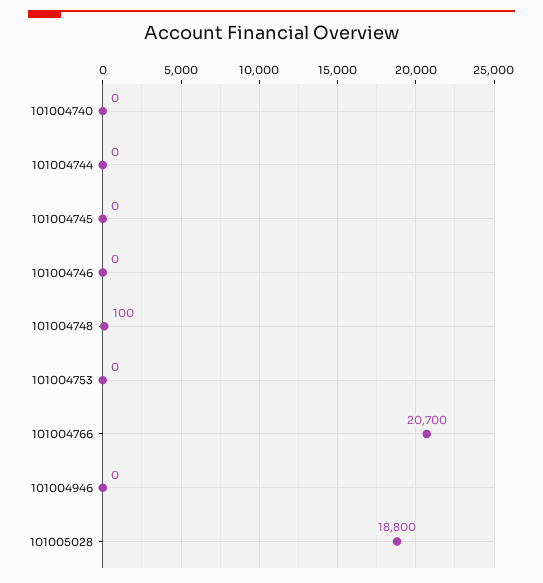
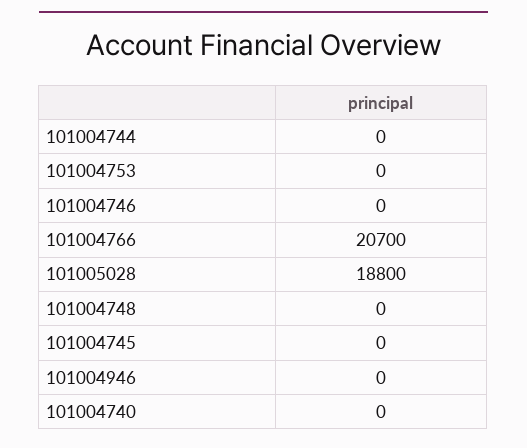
  {
    "101004740": 0,
    "101004744": 0,
    "101004745": 0,
    "101004746": 0,
-   "101004748": 100,
+   "101004748": 0,
    "101004753": 0,
    "101004766": 20700,
    "101004946": 0,
    "101005028": 18800
  }

